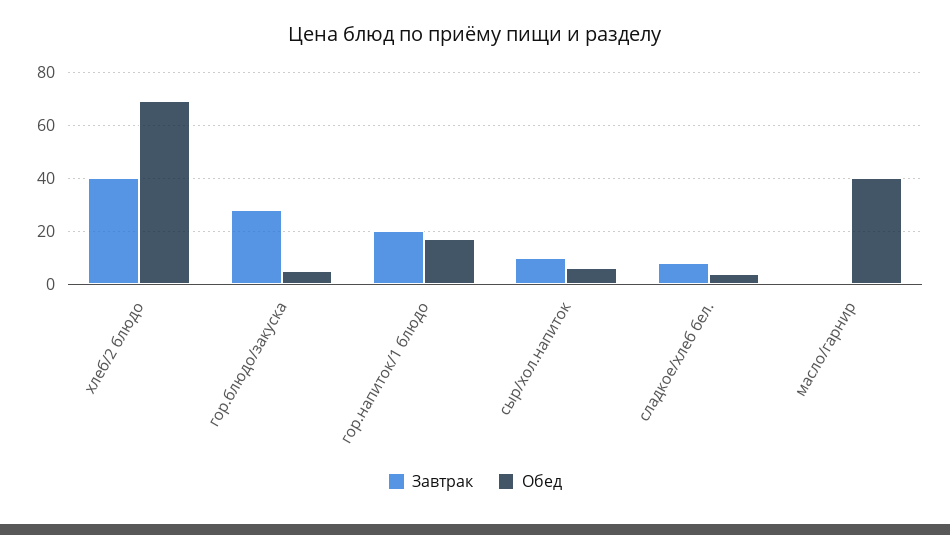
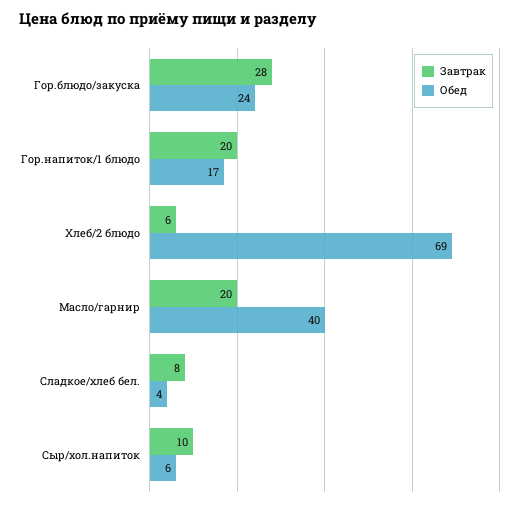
  {
    "Завтрак": {
-     "хлеб/2 блюдо": 40,
+     "хлеб/2 блюдо": 6,
      "гор.блюдо/закуска": 28,
      "гор.напиток/1 блюдо": 20,
      "сыр/хол.напиток": 10,
      "сладкое/хлеб бел.": 8,
-     "масло/гарнир": 0
+     "масло/гарнир": 20
    },
    "Обед": {
      "хлеб/2 блюдо": 69,
-     "гор.блюдо/закуска": 5,
+     "гор.блюдо/закуска": 24,
      "гор.напиток/1 блюдо": 17,
      "сыр/хол.напиток": 6,
      "сладкое/хлеб бел.": 4,
      "масло/гарнир": 40
    }
  }

